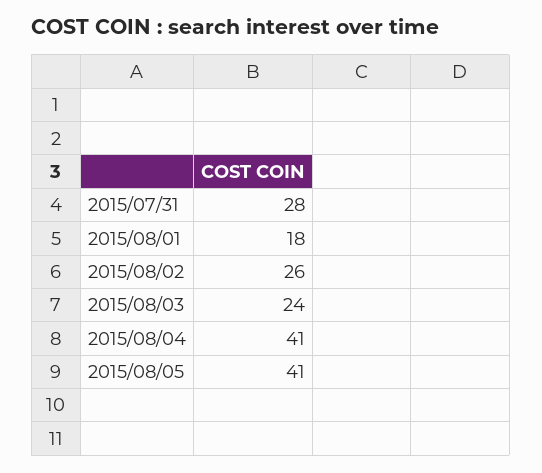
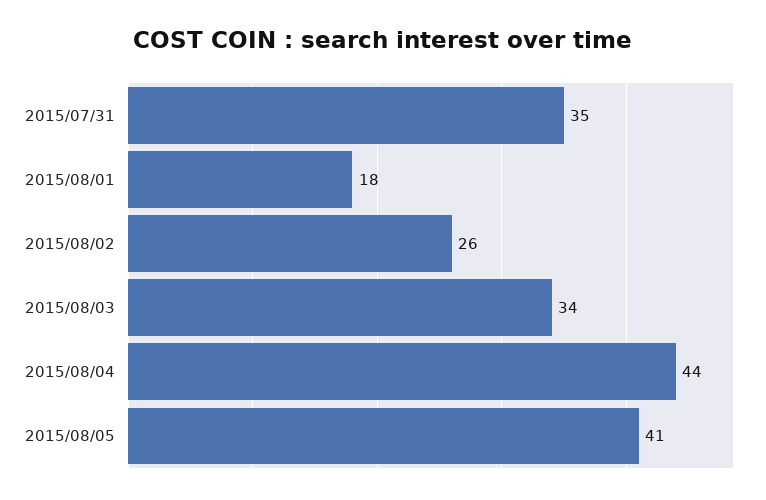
  {
-   "2015/07/31": 28,
+   "2015/07/31": 35,
    "2015/08/01": 18,
    "2015/08/02": 26,
-   "2015/08/03": 24,
+   "2015/08/03": 34,
-   "2015/08/04": 41,
+   "2015/08/04": 44,
    "2015/08/05": 41
  }

